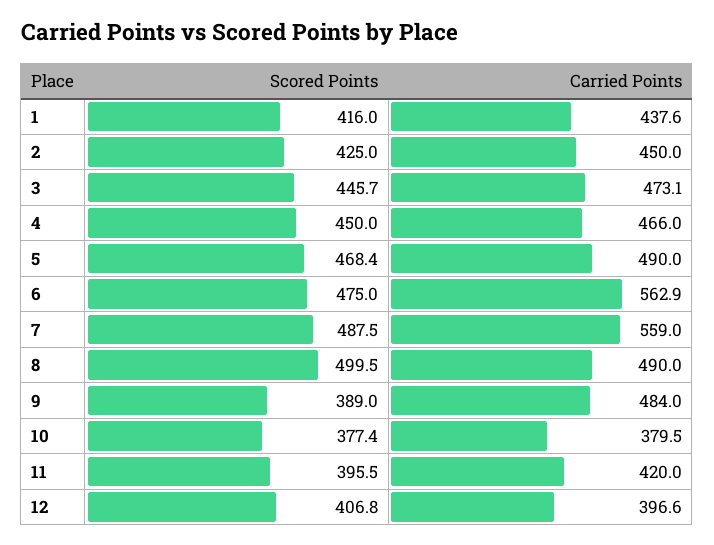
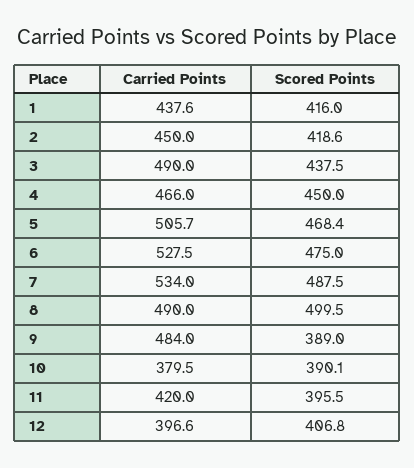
  {
    "Scored Points": {
      "1": 416,
-     "2": 425,
+     "2": 418.6,
-     "3": 445.7,
+     "3": 437.5,
      "4": 450,
      "5": 468.4,
      "6": 475,
      "7": 487.5,
      "8": 499.5,
      "9": 389,
-     "10": 377.4,
+     "10": 390.1,
      "11": 395.5,
      "12": 406.8
    },
    "Carried Points": {
      "1": 437.6,
      "2": 450,
-     "3": 473.1,
+     "3": 490,
      "4": 466,
-     "5": 490,
+     "5": 505.7,
-     "6": 562.9,
+     "6": 527.5,
-     "7": 559,
+     "7": 534,
      "8": 490,
      "9": 484,
      "10": 379.5,
      "11": 420,
      "12": 396.6
    }
  }

